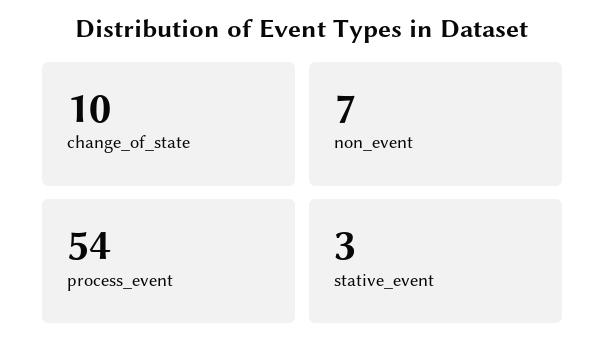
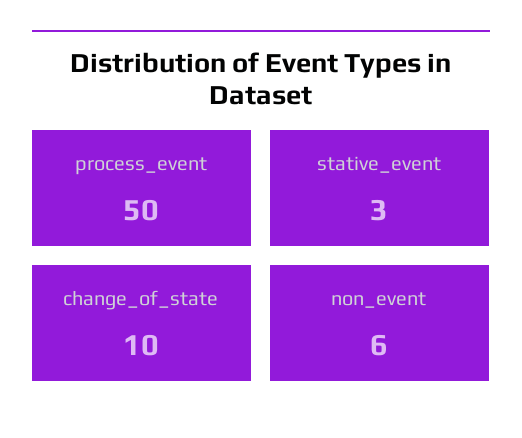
  {
    "change_of_state": 10,
-   "non_event": 7,
+   "non_event": 6,
-   "process_event": 54,
+   "process_event": 50,
    "stative_event": 3
  }

